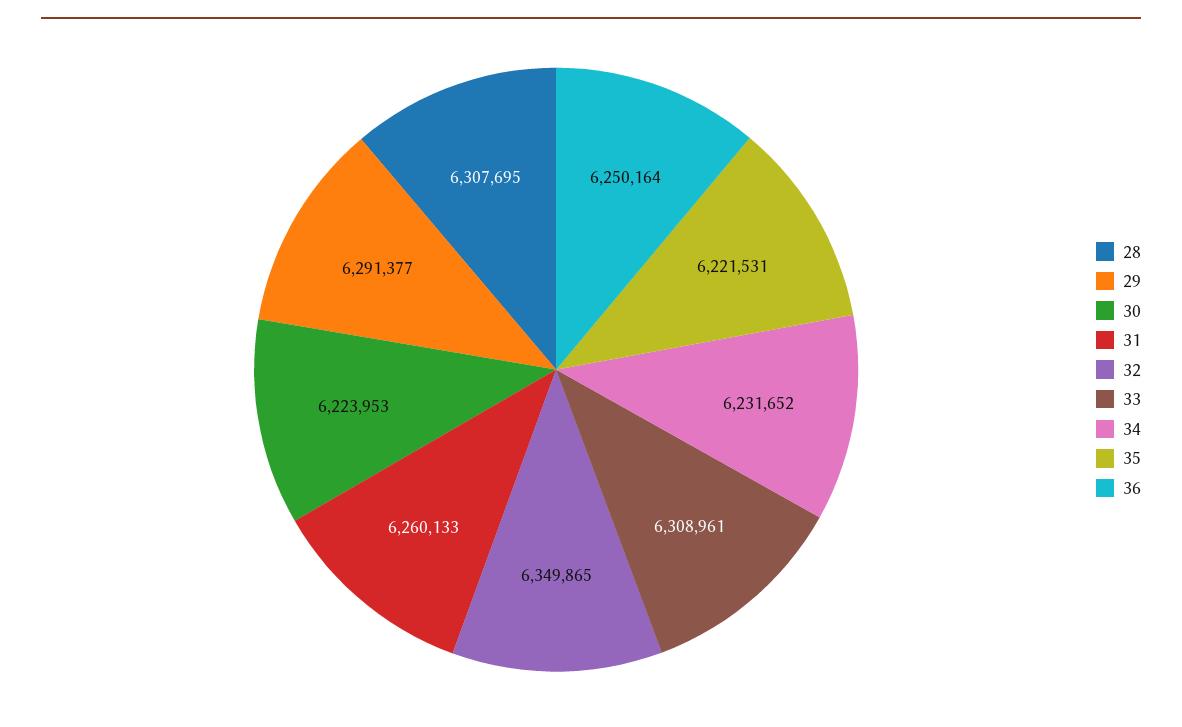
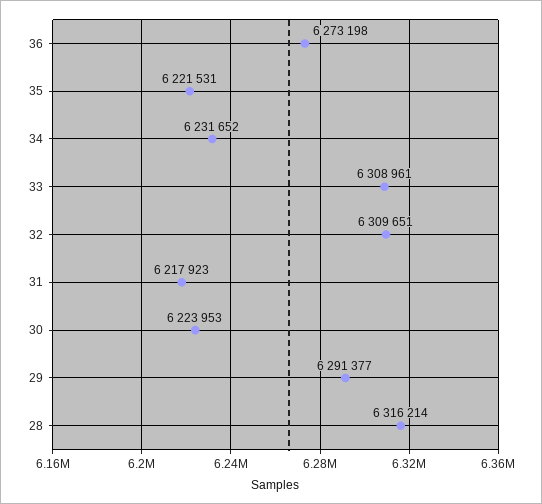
  {
-   "28": 6307695,
+   "28": 6316214,
    "29": 6291377,
    "30": 6223953,
-   "31": 6260133,
+   "31": 6217923,
-   "32": 6349865,
+   "32": 6309651,
    "33": 6308961,
    "34": 6231652,
    "35": 6221531,
-   "36": 6250164
+   "36": 6273198
  }

